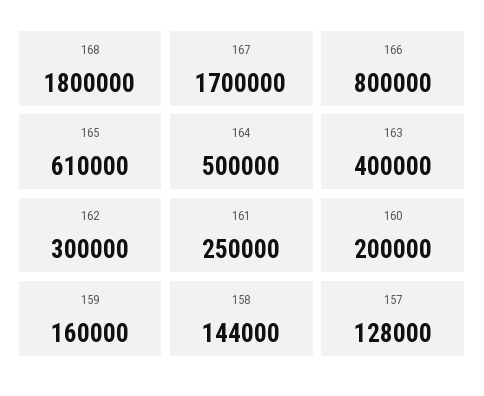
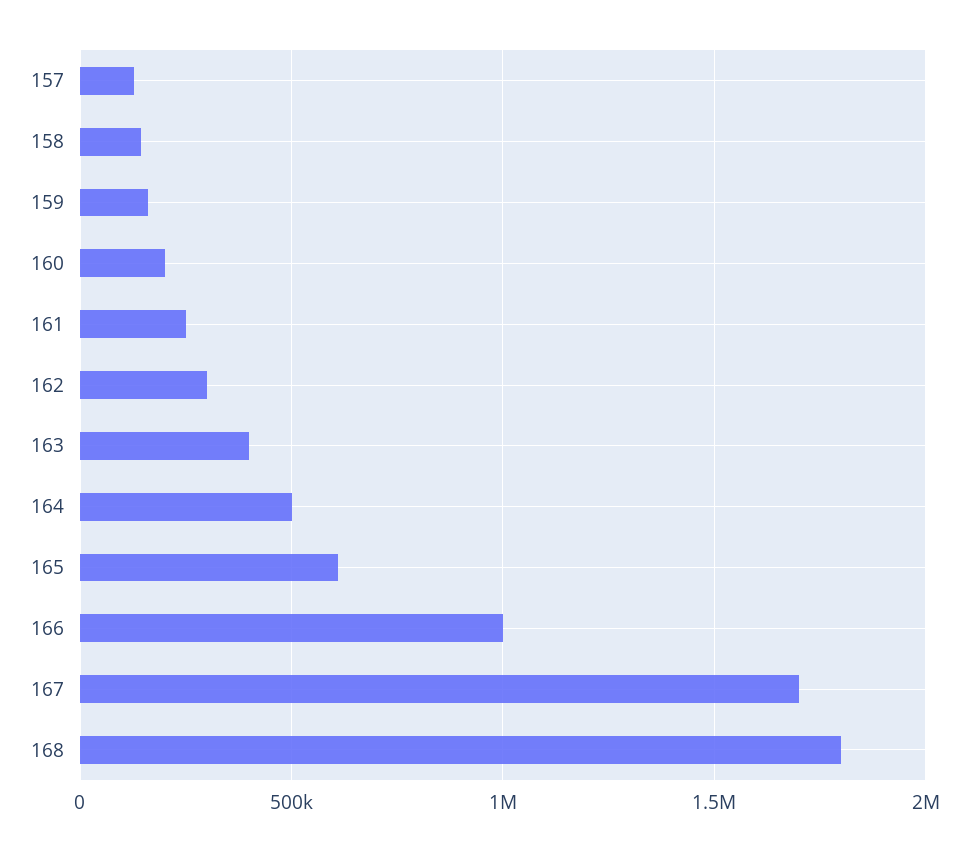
  {
    "168": 1800000,
    "167": 1700000,
-   "166": 800000,
+   "166": 1000000,
    "165": 610000,
    "164": 500000,
    "163": 400000,
    "162": 300000,
    "161": 250000,
    "160": 200000,
    "159": 160000,
    "158": 144000,
    "157": 128000
  }

